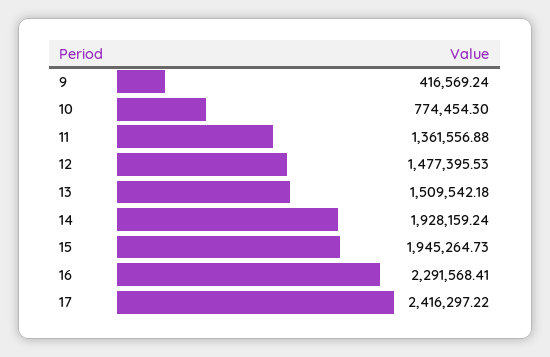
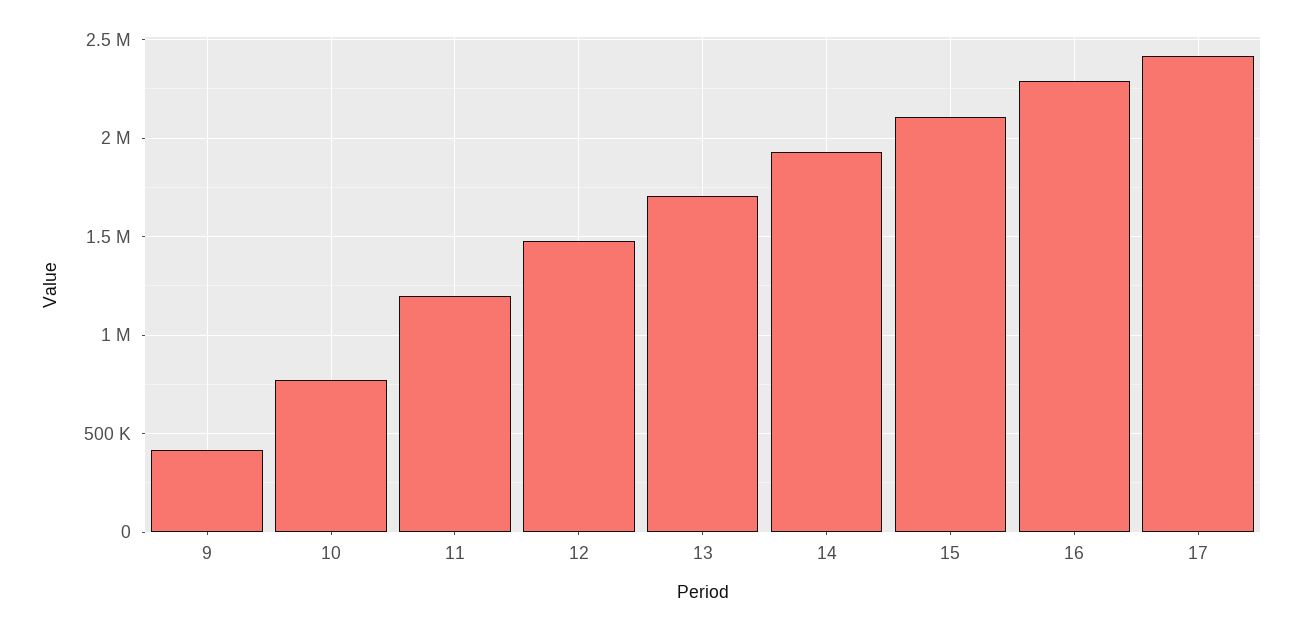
  {
    "9": 416569.24,
    "10": 774454.3,
-   "11": 1361556.88,
+   "11": 1200000,
    "12": 1477395.53,
-   "13": 1509542.18,
+   "13": 1700000,
    "14": 1928159.24,
-   "15": 1945264.73,
+   "15": 2100000,
    "16": 2291568.41,
    "17": 2416297.22
  }

